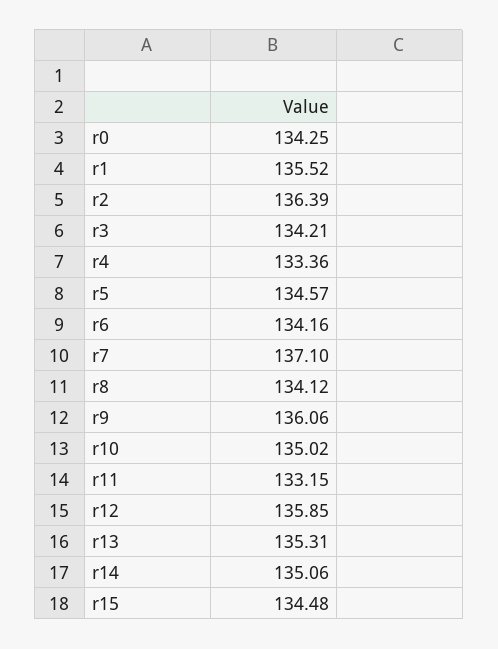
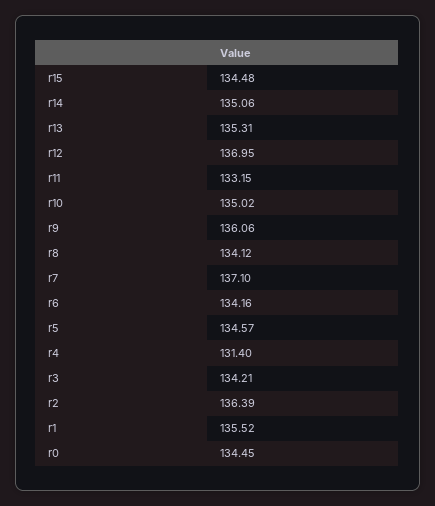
  {
-   "r0": 134.25,
+   "r0": 134.45,
    "r1": 135.52,
    "r2": 136.39,
    "r3": 134.21,
-   "r4": 133.36,
+   "r4": 131.4,
    "r5": 134.57,
    "r6": 134.16,
    "r7": 137.1,
    "r8": 134.12,
    "r9": 136.06,
    "r10": 135.02,
    "r11": 133.15,
-   "r12": 135.85,
+   "r12": 136.95,
    "r13": 135.31,
    "r14": 135.06,
    "r15": 134.48
  }

